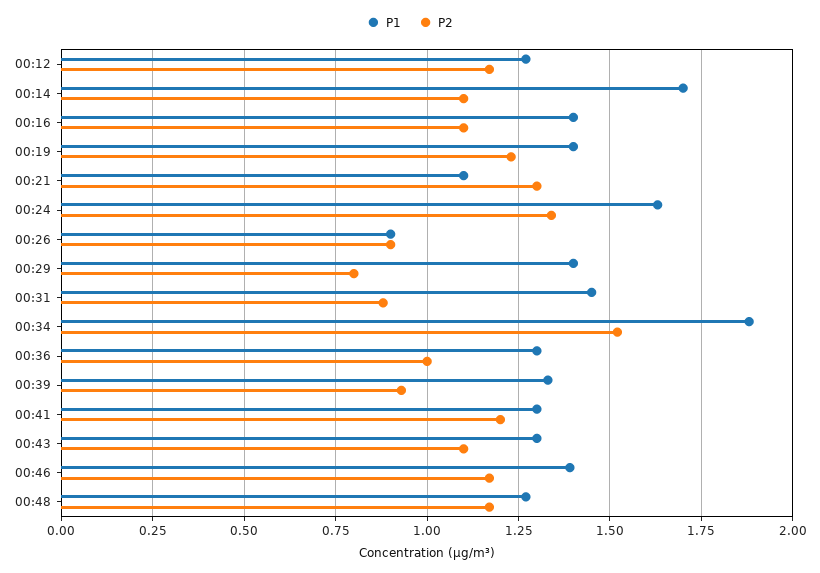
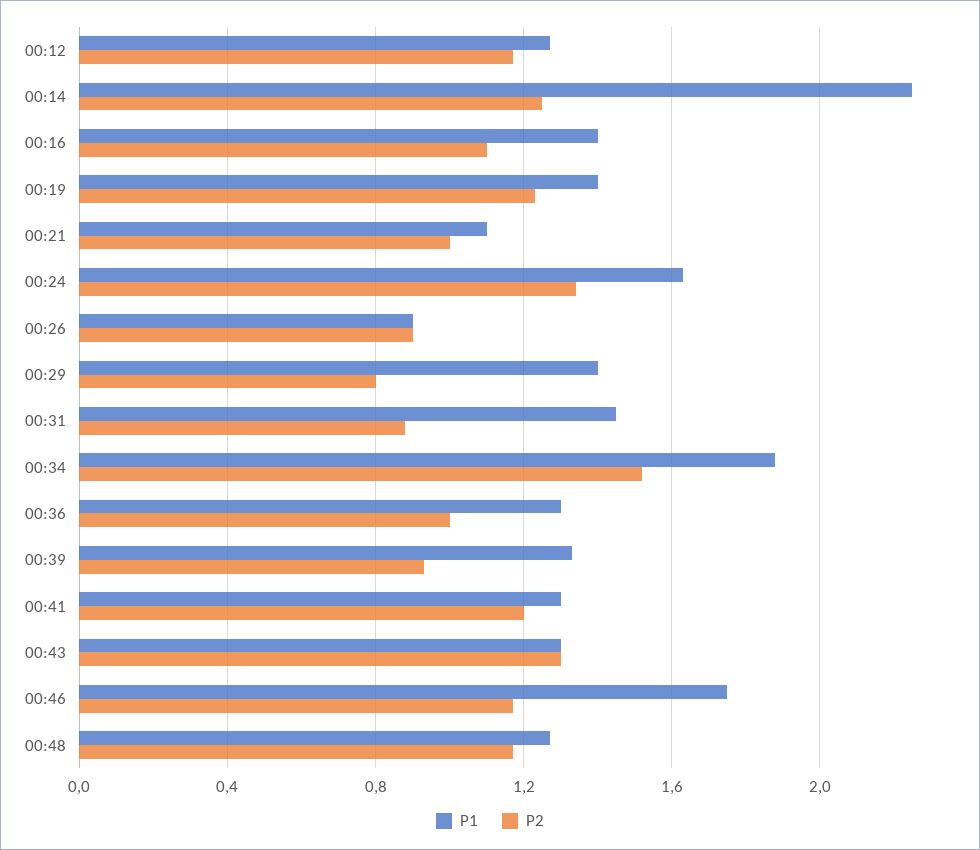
  {
    "P1": {
      "00:12": 1.25,
-     "00:14": 1.7,
+     "00:14": 2.25,
      "00:16": 1.4,
      "00:19": 1.4,
      "00:21": 1.1,
      "00:24": 1.65,
      "00:26": 0.9,
      "00:29": 1.4,
      "00:31": 1.45,
      "00:34": 1.9,
      "00:36": 1.3,
      "00:39": 1.35,
      "00:41": 1.3,
      "00:43": 1.3,
-     "00:46": 1.4,
+     "00:46": 1.75,
      "00:48": 1.25
    },
    "P2": {
      "00:12": 1.15,
-     "00:14": 1.1,
+     "00:14": 1.25,
      "00:16": 1.1,
      "00:19": 1.25,
-     "00:21": 1.3,
+     "00:21": 1,
      "00:24": 1.35,
      "00:26": 0.9,
      "00:29": 0.8,
      "00:31": 0.9,
      "00:34": 1.5,
      "00:36": 1,
      "00:39": 0.95,
      "00:41": 1.2,
-     "00:43": 1.1,
+     "00:43": 1.3,
      "00:46": 1.15,
      "00:48": 1.15
    }
  }

